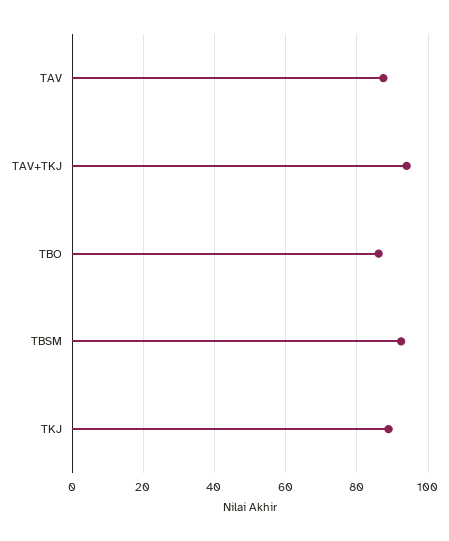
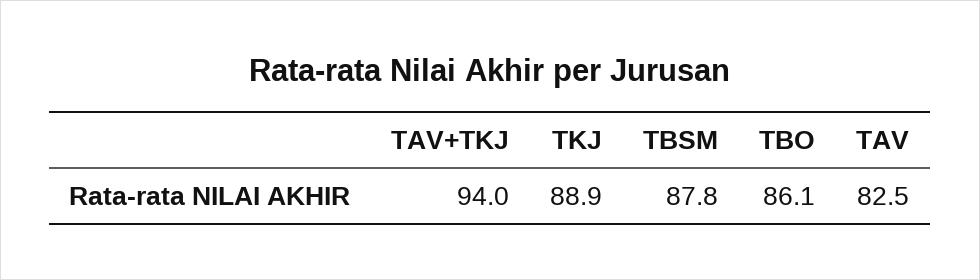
  {
-   "TAV": 88,
+   "TAV": 82.5,
    "TAV+TKJ": 94,
    "TBO": 86.1,
-   "TBSM": 92,
+   "TBSM": 87.8,
    "TKJ": 88.9
  }

